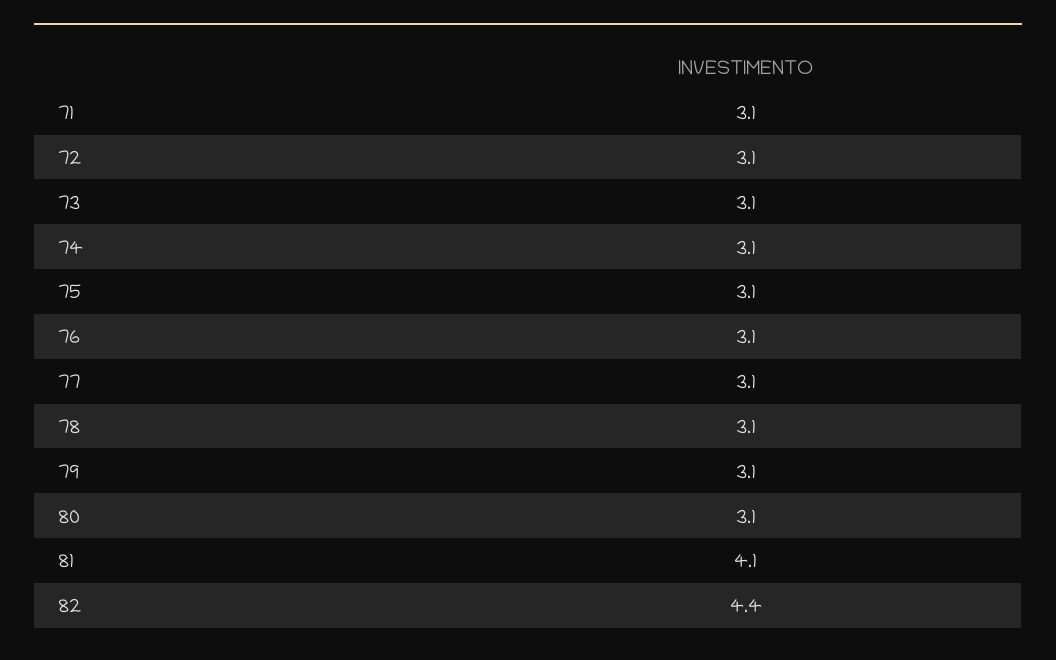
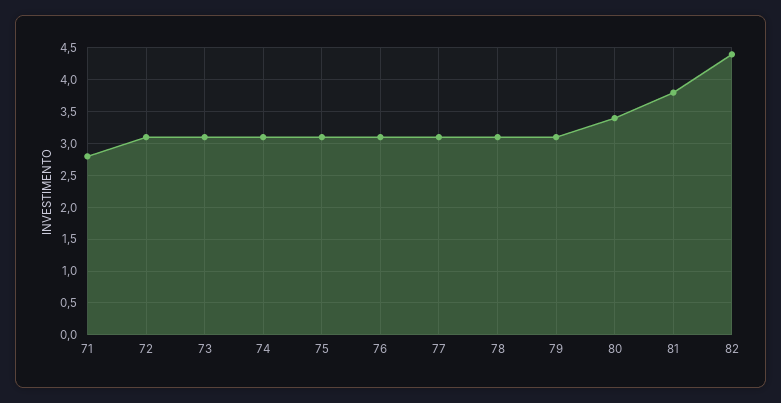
  {
-   "71": 3.1,
+   "71": 2.8,
    "72": 3.1,
    "73": 3.1,
    "74": 3.1,
    "75": 3.1,
    "76": 3.1,
    "77": 3.1,
    "78": 3.1,
    "79": 3.1,
-   "80": 3.1,
+   "80": 3.4,
-   "81": 4.1,
+   "81": 3.8,
    "82": 4.4
  }

